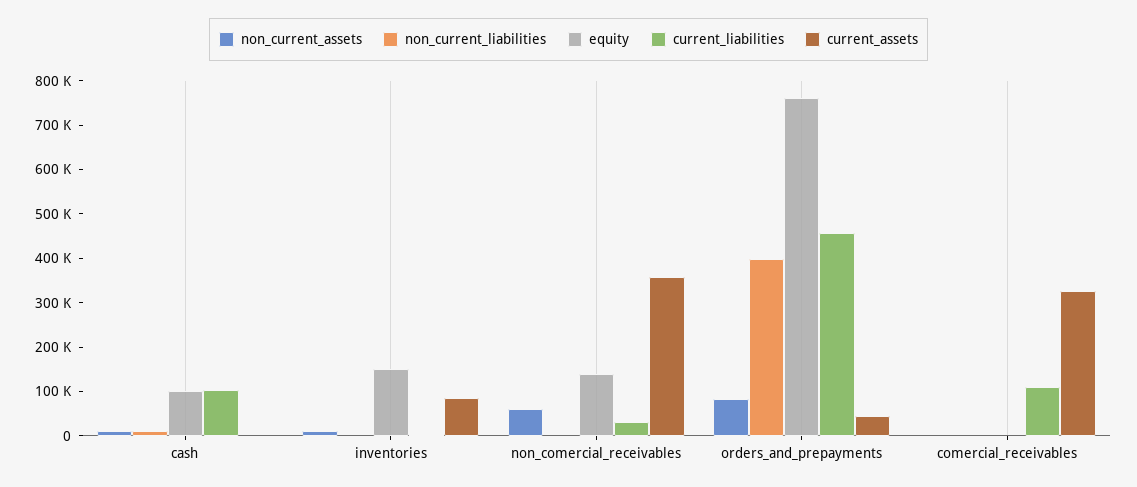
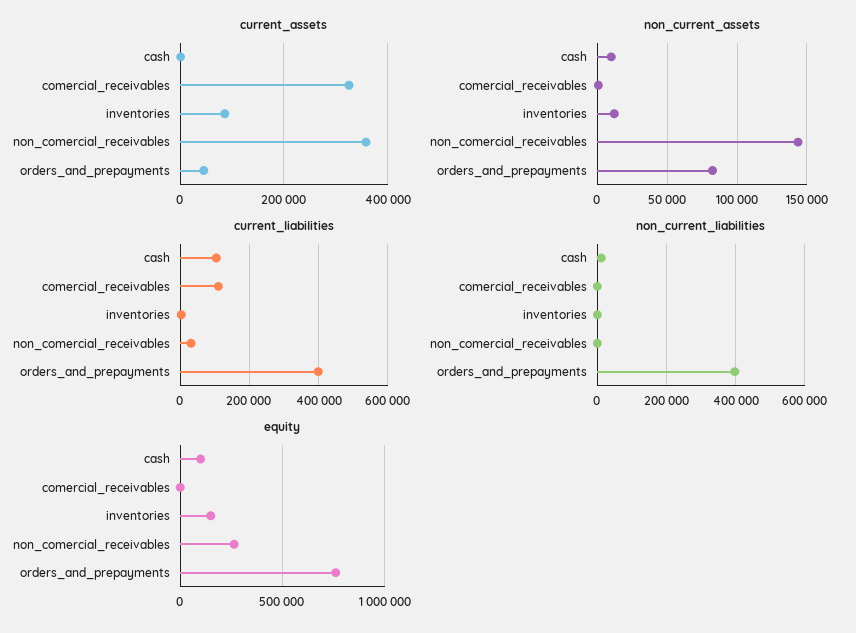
  {
    "non_current_assets": {
      "cash": 10000,
      "inventories": 10000,
-     "non_comercial_receivables": 60000,
+     "non_comercial_receivables": 145000,
      "orders_and_prepayments": 80000,
      "comercial_receivables": 0
    },
    "non_current_liabilities": {
      "cash": 20000,
      "inventories": 0,
      "non_comercial_receivables": 0,
      "orders_and_prepayments": 400000,
      "comercial_receivables": 0
    },
    "equity": {
      "cash": 100000,
      "inventories": 140000,
-     "non_comercial_receivables": 140000,
+     "non_comercial_receivables": 250000,
      "orders_and_prepayments": 760000,
      "comercial_receivables": 0
    },
    "current_liabilities": {
      "cash": 100000,
      "inventories": 0,
      "non_comercial_receivables": 40000,
-     "orders_and_prepayments": 460000,
+     "orders_and_prepayments": 400000,
      "comercial_receivables": 120000
    },
    "current_assets": {
      "cash": 0,
      "inventories": 80000,
      "non_comercial_receivables": 360000,
      "orders_and_prepayments": 40000,
      "comercial_receivables": 320000
    }
  }

